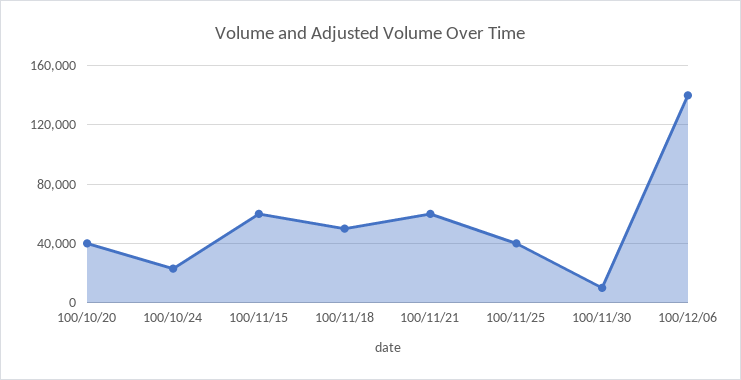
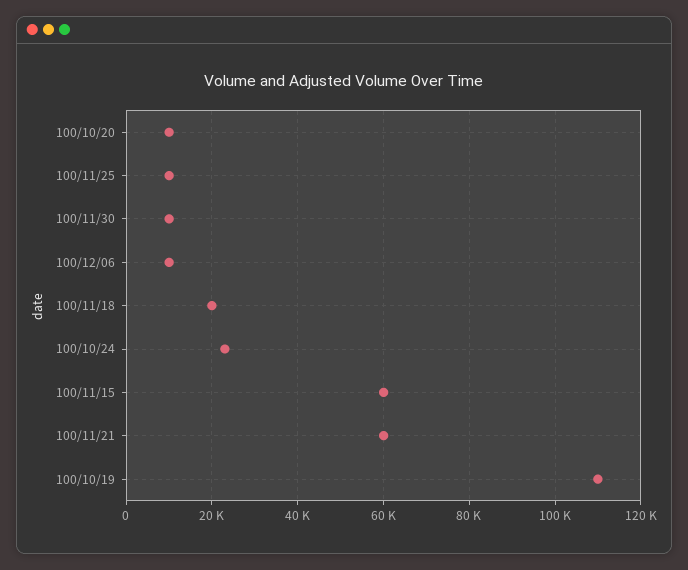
  {
-   "100/10/20": 40000,
+   "100/10/20": 10000,
    "100/10/24": 24000,
    "100/11/15": 60000,
-   "100/11/18": 50000,
+   "100/11/18": 20000,
    "100/11/21": 60000,
-   "100/11/25": 40000,
+   "100/11/25": 10000,
    "100/11/30": 10000,
-   "100/12/06": 140000
+   "100/12/06": 10000,
+   "100/10/19": 110000
  }

